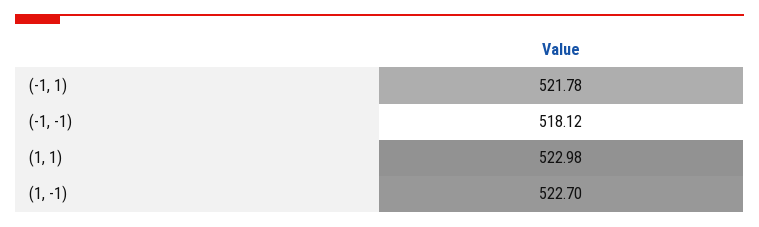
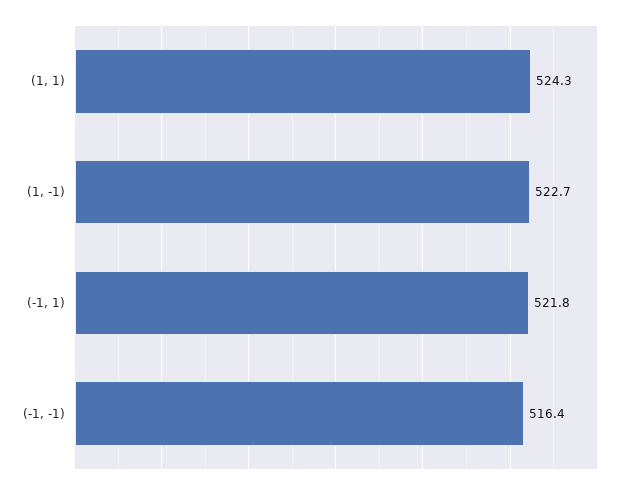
  {
    "(-1, 1)": 521.78,
-   "(-1, -1)": 518.12,
+   "(-1, -1)": 516.4,
-   "(1, 1)": 522.98,
+   "(1, 1)": 524.3,
    "(1, -1)": 522.7
  }

